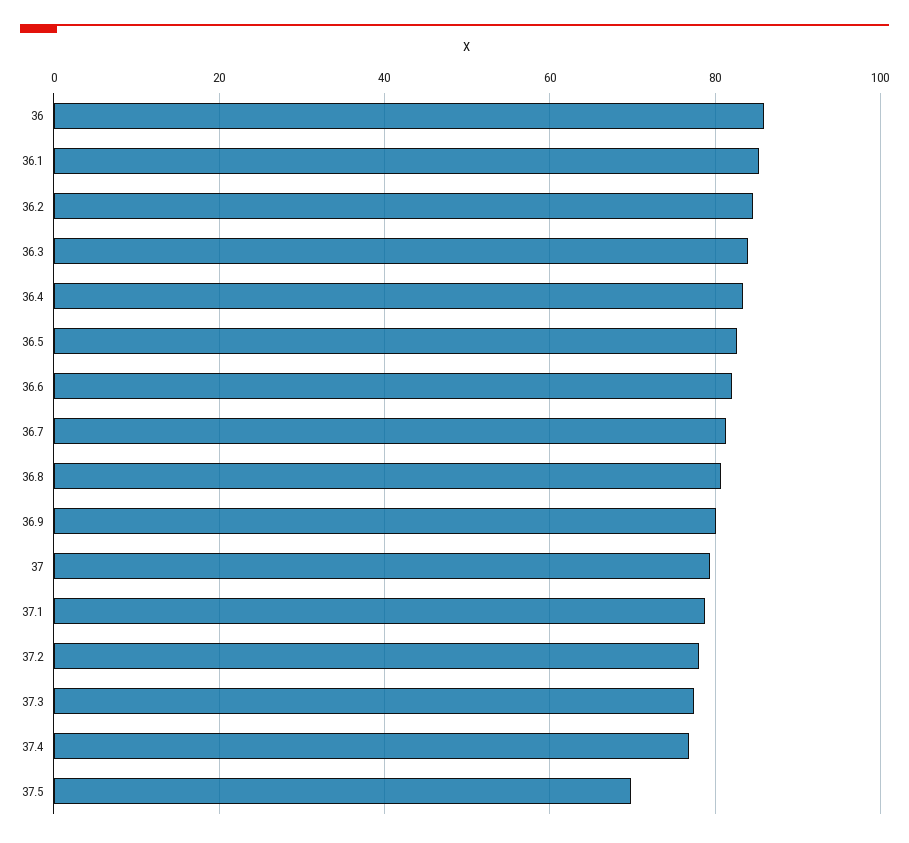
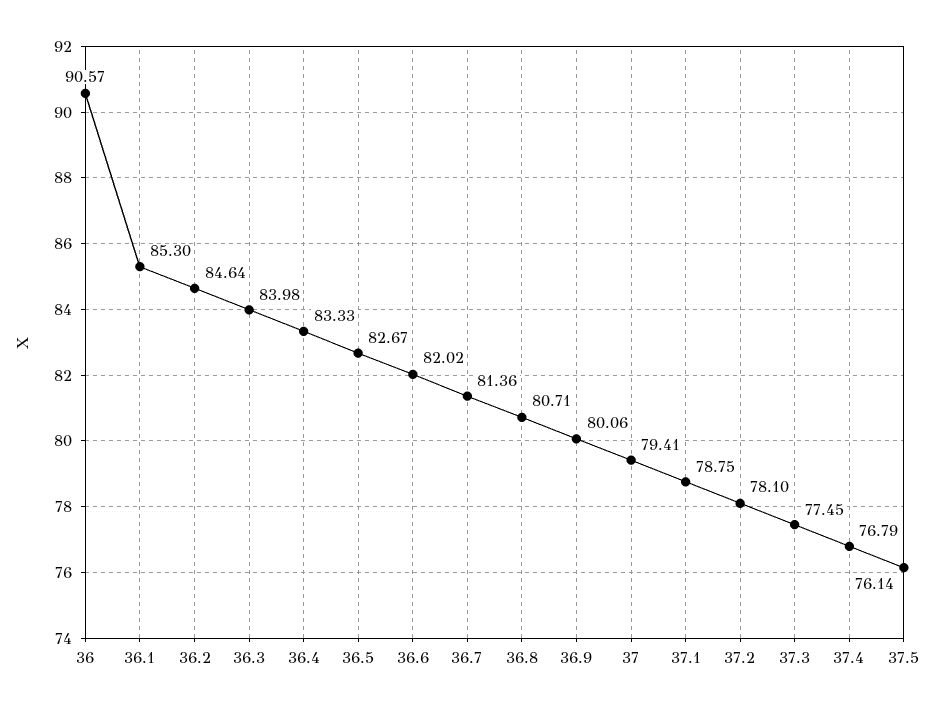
  {
-   "36": 86,
+   "36": 90.57,
    "36.1": 85.3,
    "36.2": 84.64,
    "36.3": 83.98,
    "36.4": 83.33,
    "36.5": 82.67,
    "36.6": 82.02,
    "36.7": 81.36,
    "36.8": 80.71,
    "36.9": 80.06,
    "37": 79.41,
    "37.1": 78.75,
    "37.2": 78.1,
    "37.3": 77.45,
    "37.4": 76.79,
-   "37.5": 70
+   "37.5": 76.14
  }

